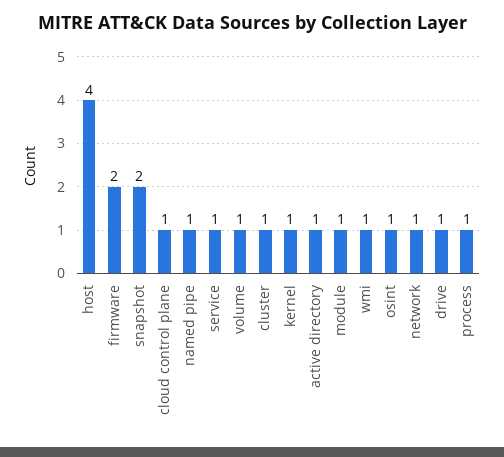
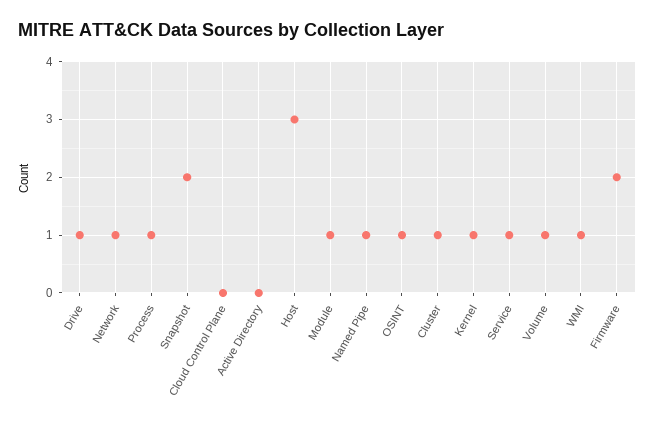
  {
-   "host": 4,
+   "host": 3,
    "firmware": 2,
    "snapshot": 2,
-   "cloud control plane": 1,
+   "cloud control plane": 0,
    "named pipe": 1,
    "service": 1,
    "volume": 1,
    "cluster": 1,
    "kernel": 1,
-   "active directory": 1,
+   "active directory": 0,
    "module": 1,
    "wmi": 1,
    "osint": 1,
    "network": 1,
    "drive": 1,
    "process": 1
  }

